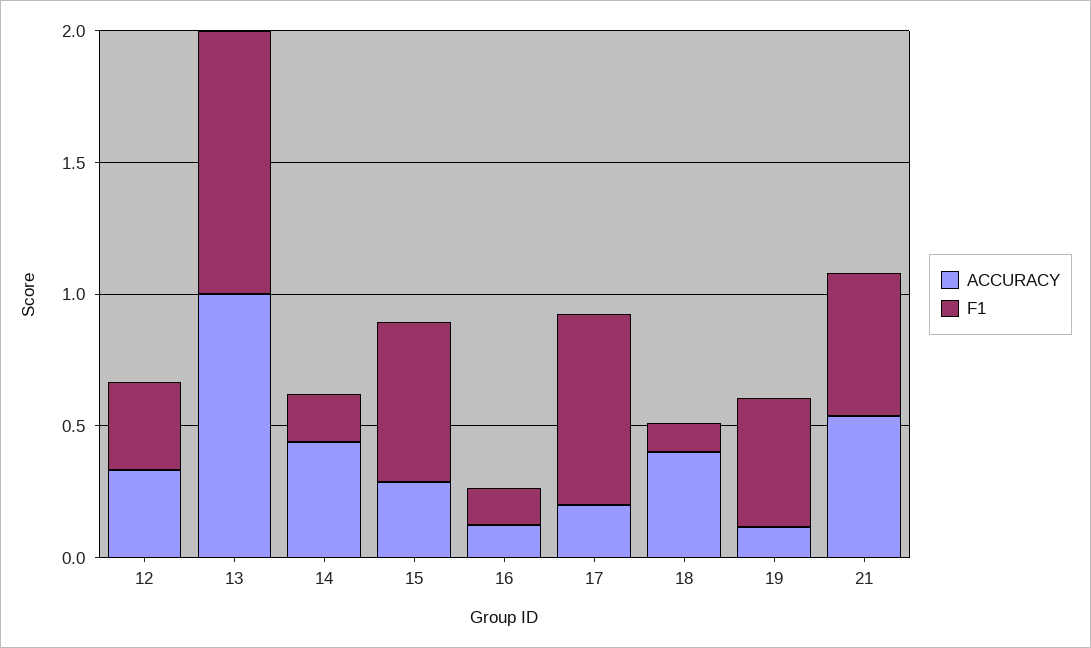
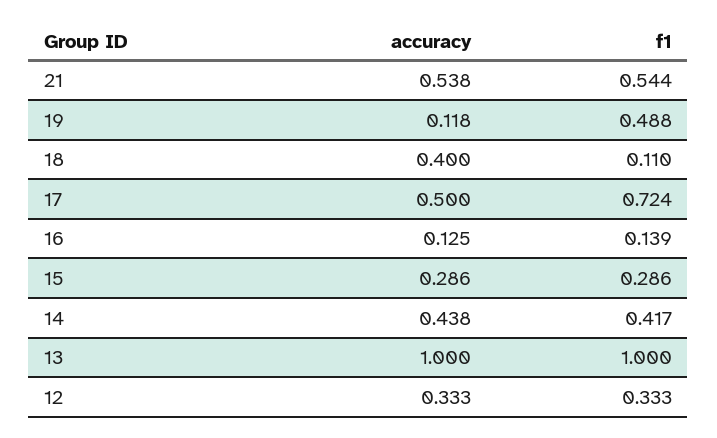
  {
    "ACCURACY": {
      "12": 0.333,
      "13": 1,
      "14": 0.438,
      "15": 0.286,
      "16": 0.125,
-     "17": 0.2,
+     "17": 0.5,
      "18": 0.4,
      "19": 0.118,
      "21": 0.538
    },
    "F1": {
      "12": 0.333,
      "13": 1,
-     "14": 0.2,
+     "14": 0.417,
-     "15": 0.6,
+     "15": 0.286,
      "16": 0.139,
      "17": 0.724,
      "18": 0.11,
      "19": 0.488,
      "21": 0.544
    }
  }

